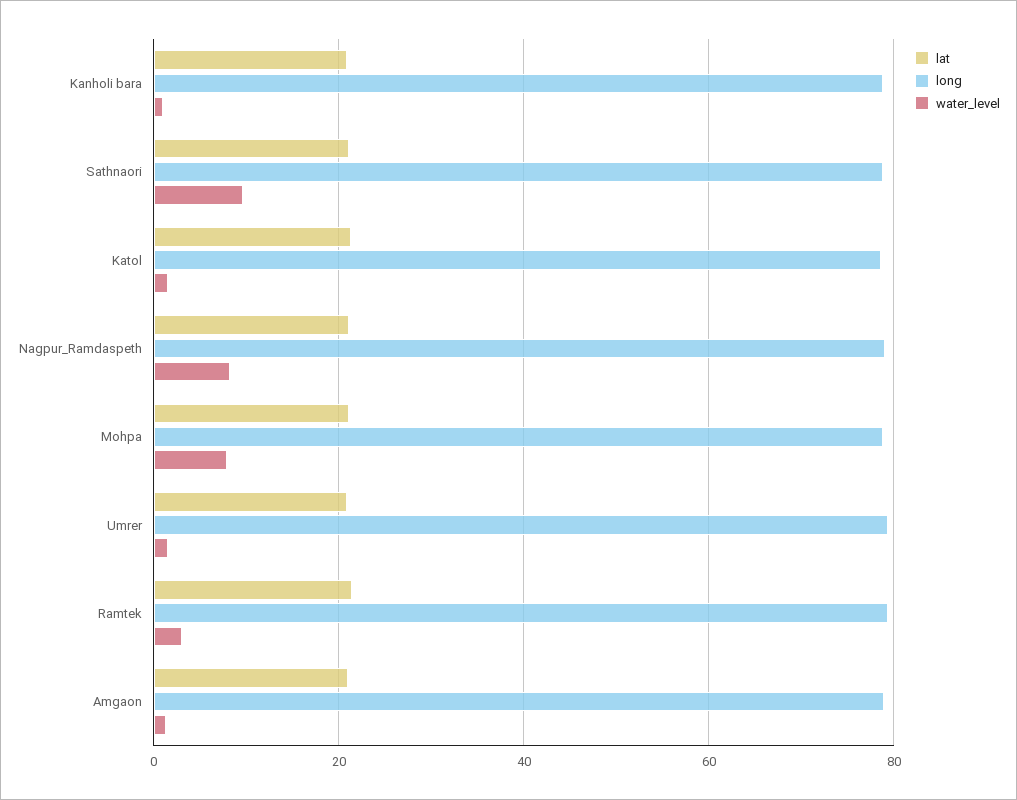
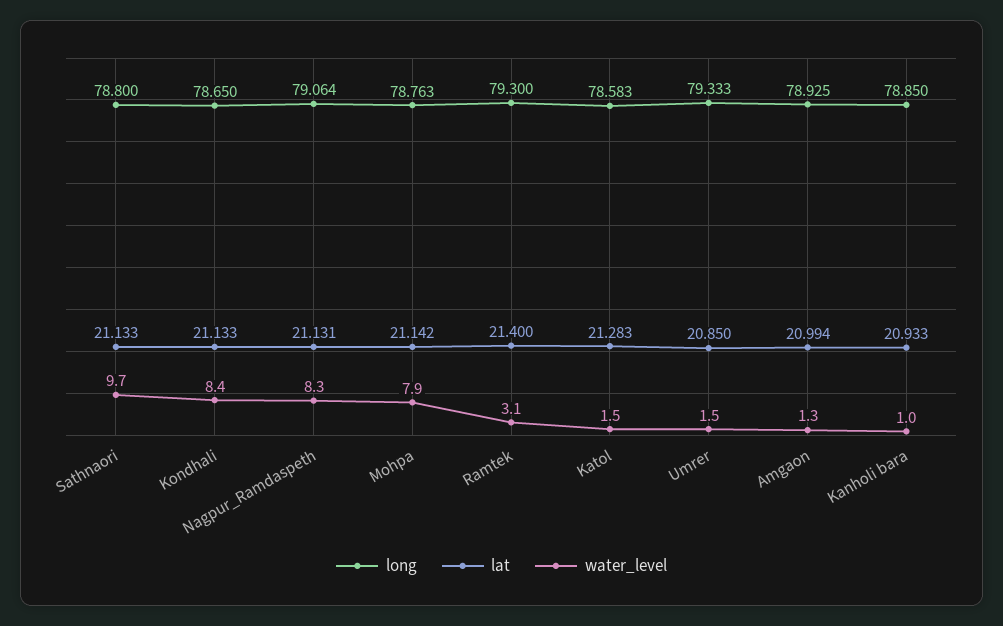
  {
    "lat": {
      "Kanholi bara": 20.933,
      "Sathnaori": 21.133,
      "Katol": 21.283,
      "Nagpur_Ramdaspeth": 21.131,
      "Mohpa": 21.142,
      "Umrer": 20.85,
      "Ramtek": 21.4,
-     "Amgaon": 20.994
+     "Amgaon": 20.994,
+     "Kondhali": 21.133
    },
    "long": {
      "Kanholi bara": 78.85,
      "Sathnaori": 78.8,
      "Katol": 78.583,
      "Nagpur_Ramdaspeth": 79.064,
      "Mohpa": 78.763,
      "Umrer": 79.333,
      "Ramtek": 79.3,
-     "Amgaon": 78.925
+     "Amgaon": 78.925,
+     "Kondhali": 78.65
    },
    "water_level": {
      "Kanholi bara": 1,
      "Sathnaori": 9.7,
      "Katol": 1.5,
      "Nagpur_Ramdaspeth": 8.3,
      "Mohpa": 7.9,
      "Umrer": 1.5,
      "Ramtek": 3.1,
-     "Amgaon": 1.3
+     "Amgaon": 1.3,
+     "Kondhali": 8.4
    }
  }

